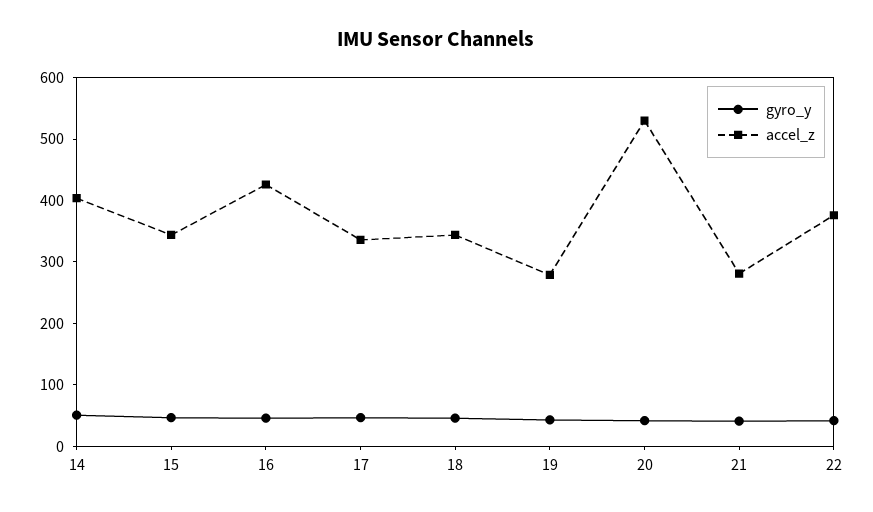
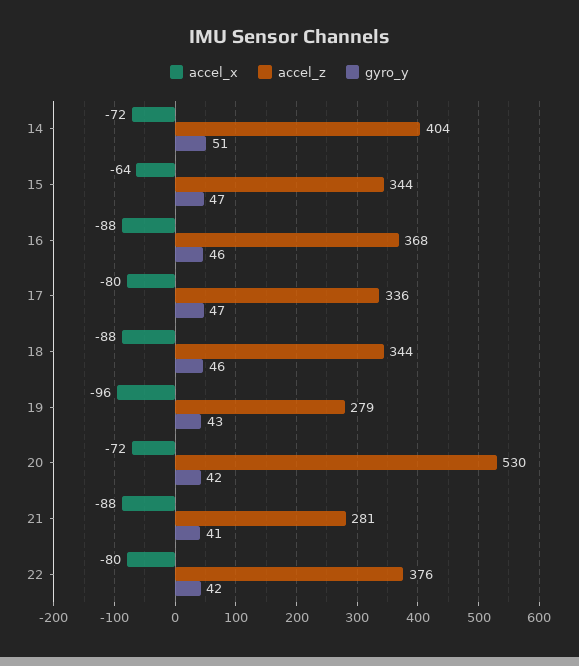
  {
    "gyro_y": {
      "14": 51,
      "15": 47,
      "16": 46,
      "17": 47,
      "18": 46,
      "19": 43,
      "20": 42,
      "21": 41,
      "22": 42
    },
    "accel_z": {
      "14": 404,
      "15": 344,
-     "16": 420,
+     "16": 368,
      "17": 336,
      "18": 344,
      "19": 279,
      "20": 530,
      "21": 281,
      "22": 376
-   }
+   },
+   "accel_x": {
+     "14": -72,
+     "15": -64,
+     "16": -88,
+     "17": -80,
+     "18": -88,
+     "19": -96,
+     "20": -72,
+     "21": -88,
+     "22": -80
+   }
  }

